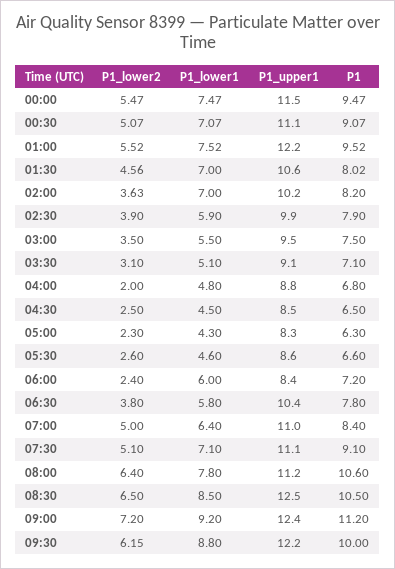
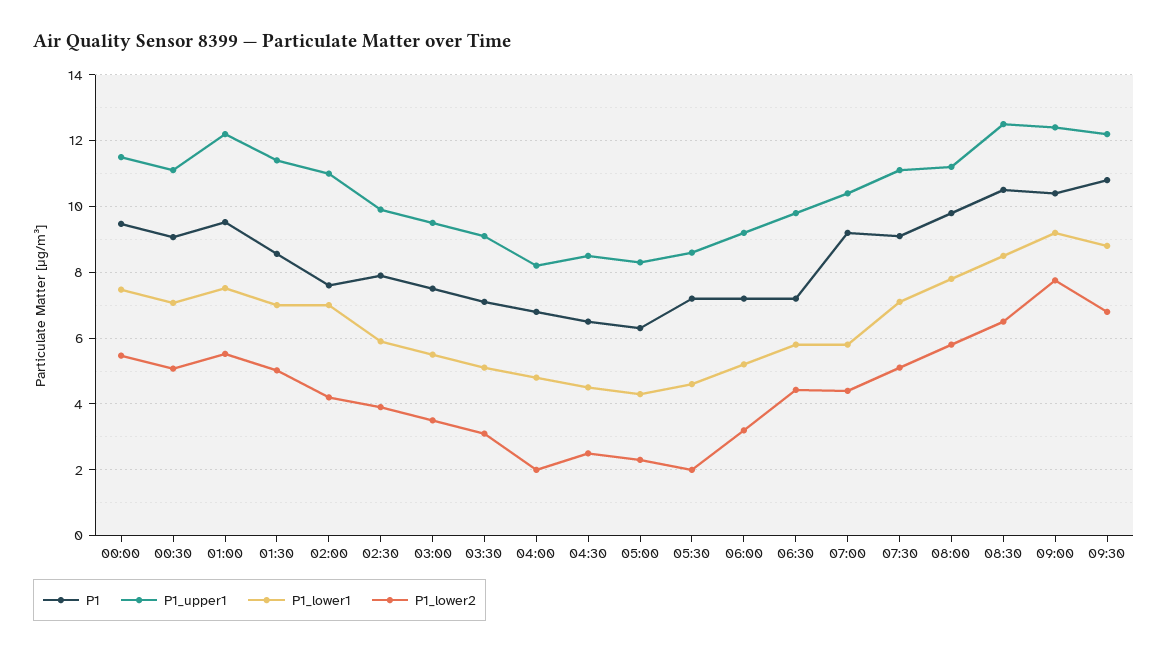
  {
    "P1_lower2": {
      "00:00": 5.47,
      "00:30": 5.07,
      "01:00": 5.52,
-     "01:30": 4.56,
+     "01:30": 5,
-     "02:00": 3.63,
+     "02:00": 4.2,
      "02:30": 3.9,
      "03:00": 3.5,
      "03:30": 3.1,
      "04:00": 2,
      "04:30": 2.5,
      "05:00": 2.3,
-     "05:30": 2.6,
+     "05:30": 2,
-     "06:00": 2.4,
+     "06:00": 3.2,
-     "06:30": 3.8,
+     "06:30": 4.4,
-     "07:00": 5,
+     "07:00": 4.4,
      "07:30": 5.1,
-     "08:00": 6.4,
+     "08:00": 5.8,
      "08:30": 6.5,
-     "09:00": 7.2,
+     "09:00": 7.8,
-     "09:30": 6.15
+     "09:30": 6.8
    },
    "P1_lower1": {
      "00:00": 7.47,
      "00:30": 7.07,
      "01:00": 7.52,
      "01:30": 7,
      "02:00": 7,
      "02:30": 5.9,
      "03:00": 5.5,
      "03:30": 5.1,
      "04:00": 4.8,
      "04:30": 4.5,
      "05:00": 4.3,
      "05:30": 4.6,
-     "06:00": 6,
+     "06:00": 5.2,
      "06:30": 5.8,
-     "07:00": 6.4,
+     "07:00": 5.8,
      "07:30": 7.1,
      "08:00": 7.8,
      "08:30": 8.5,
      "09:00": 9.2,
      "09:30": 8.8
    },
    "P1_upper1": {
      "00:00": 11.5,
      "00:30": 11.1,
      "01:00": 12.2,
-     "01:30": 10.6,
+     "01:30": 11.4,
-     "02:00": 10.2,
+     "02:00": 11,
      "02:30": 9.9,
      "03:00": 9.5,
      "03:30": 9.1,
-     "04:00": 8.8,
+     "04:00": 8.2,
      "04:30": 8.5,
      "05:00": 8.3,
      "05:30": 8.6,
-     "06:00": 8.4,
+     "06:00": 9.2,
-     "06:30": 10.4,
+     "06:30": 9.8,
-     "07:00": 11,
+     "07:00": 10.4,
      "07:30": 11.1,
      "08:00": 11.2,
      "08:30": 12.5,
      "09:00": 12.4,
      "09:30": 12.2
    },
    "P1": {
      "00:00": 9.47,
      "00:30": 9.07,
      "01:00": 9.52,
-     "01:30": 8.02,
+     "01:30": 8.6,
-     "02:00": 8.2,
+     "02:00": 7.6,
      "02:30": 7.9,
      "03:00": 7.5,
      "03:30": 7.1,
      "04:00": 6.8,
      "04:30": 6.5,
      "05:00": 6.3,
-     "05:30": 6.6,
+     "05:30": 7.2,
      "06:00": 7.2,
-     "06:30": 7.8,
+     "06:30": 7.2,
-     "07:00": 8.4,
+     "07:00": 9.2,
      "07:30": 9.1,
-     "08:00": 10.6,
+     "08:00": 9.8,
      "08:30": 10.5,
-     "09:00": 11.2,
+     "09:00": 10.4,
-     "09:30": 10
+     "09:30": 10.8
    }
  }

